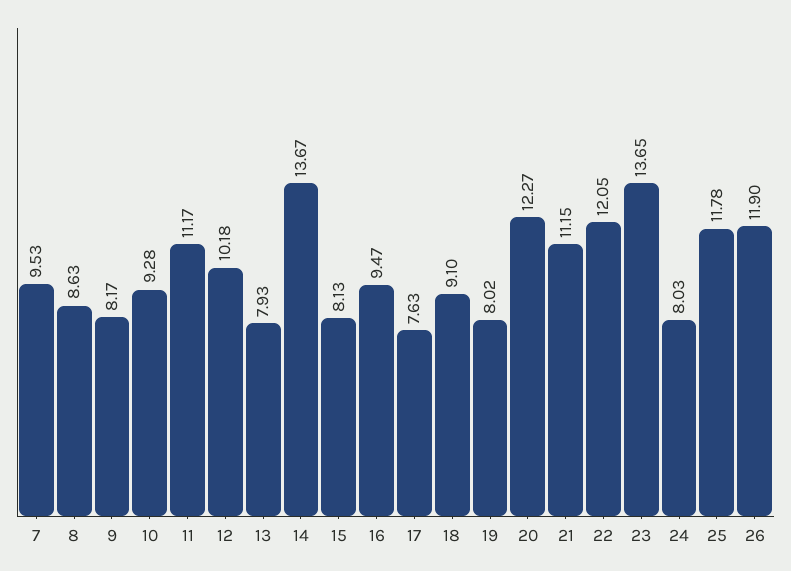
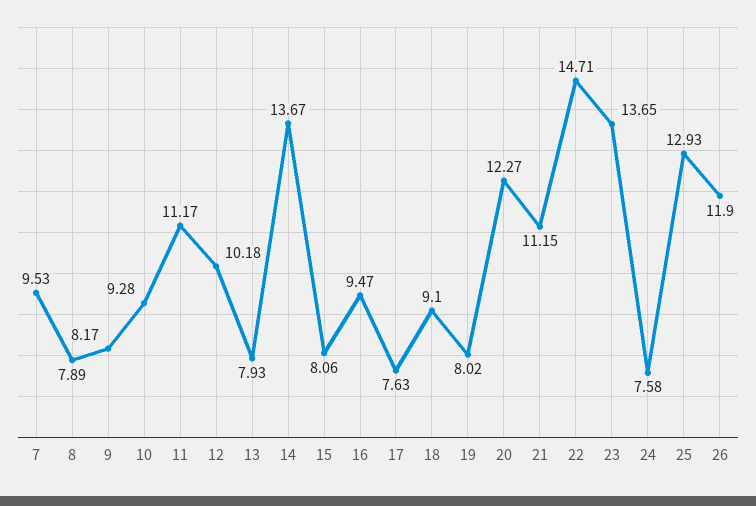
  {
    "7": 9.53,
-   "8": 8.63,
+   "8": 7.89,
    "9": 8.17,
    "10": 9.28,
    "11": 11.17,
    "12": 10.18,
    "13": 7.93,
    "14": 13.67,
-   "15": 8.13,
+   "15": 8.06,
    "16": 9.47,
    "17": 7.63,
    "18": 9.1,
    "19": 8.02,
    "20": 12.27,
    "21": 11.15,
-   "22": 12.05,
+   "22": 14.71,
    "23": 13.65,
-   "24": 8.03,
+   "24": 7.58,
-   "25": 11.78,
+   "25": 12.93,
    "26": 11.9
  }

